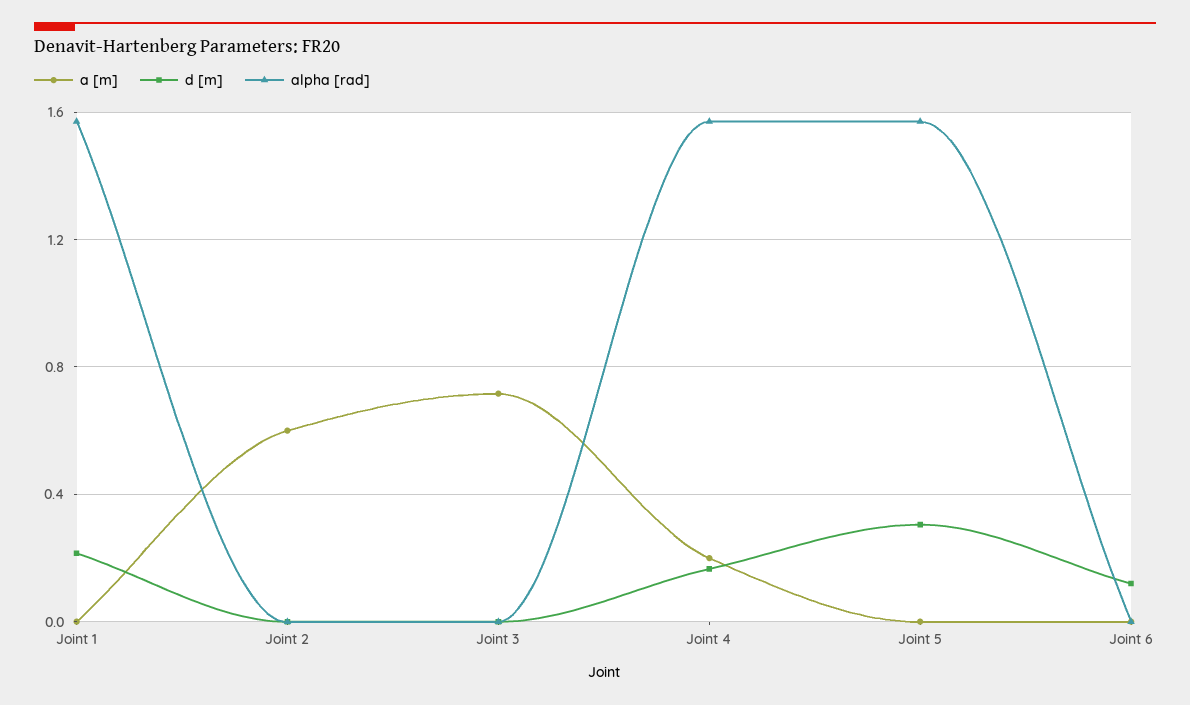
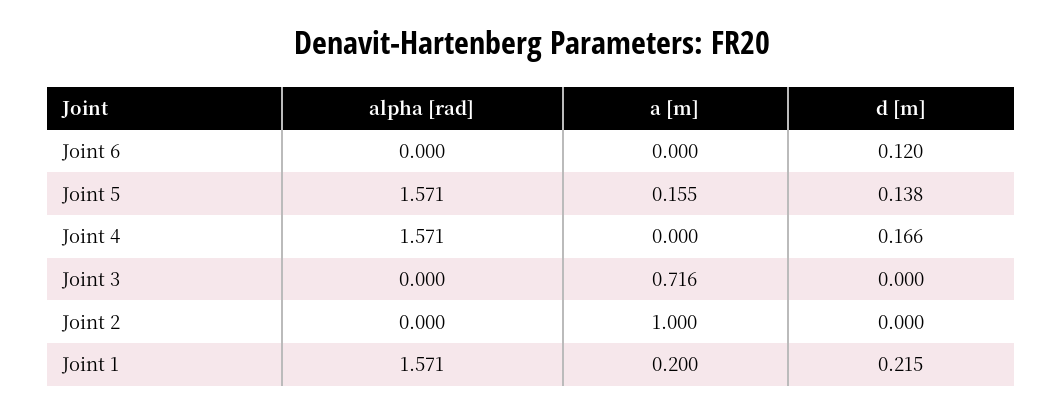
  {
    "a [m]": {
-     "Joint 1": 0,
+     "Joint 1": 0.2,
-     "Joint 2": 0.6,
+     "Joint 2": 1,
      "Joint 3": 0.716,
-     "Joint 4": 0.2,
+     "Joint 4": 0,
-     "Joint 5": 0,
+     "Joint 5": 0.155,
      "Joint 6": 0
    },
    "d [m]": {
      "Joint 1": 0.215,
      "Joint 2": 0,
      "Joint 3": 0,
      "Joint 4": 0.166,
-     "Joint 5": 0.3,
+     "Joint 5": 0.138,
      "Joint 6": 0.12
    },
    "alpha [rad]": {
      "Joint 1": 1.571,
      "Joint 2": 0,
      "Joint 3": 0,
      "Joint 4": 1.571,
      "Joint 5": 1.571,
      "Joint 6": 0
    }
  }

